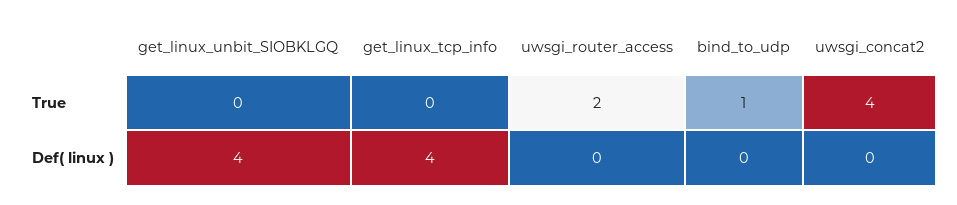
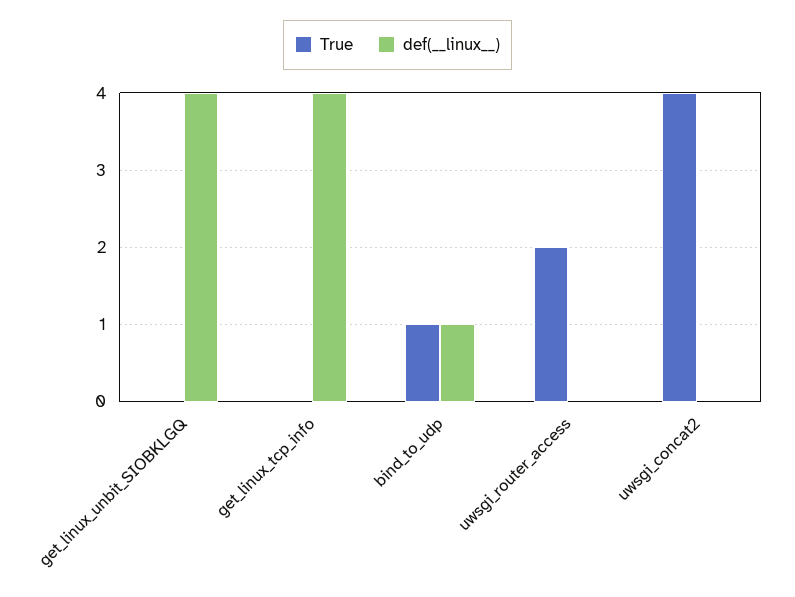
  {
    "True": {
      "get_linux_unbit_SIOBKLGQ": 0,
      "get_linux_tcp_info": 0,
      "uwsgi_router_access": 2,
      "bind_to_udp": 1,
      "uwsgi_concat2": 4
    },
    "Def(  linux  )": {
      "get_linux_unbit_SIOBKLGQ": 4,
      "get_linux_tcp_info": 4,
      "uwsgi_router_access": 0,
-     "bind_to_udp": 0,
+     "bind_to_udp": 1,
      "uwsgi_concat2": 0
    }
  }

